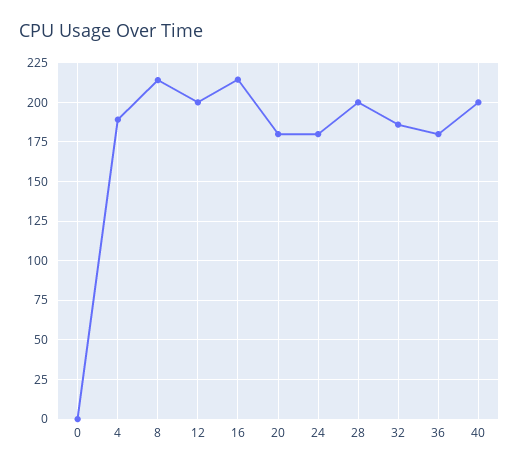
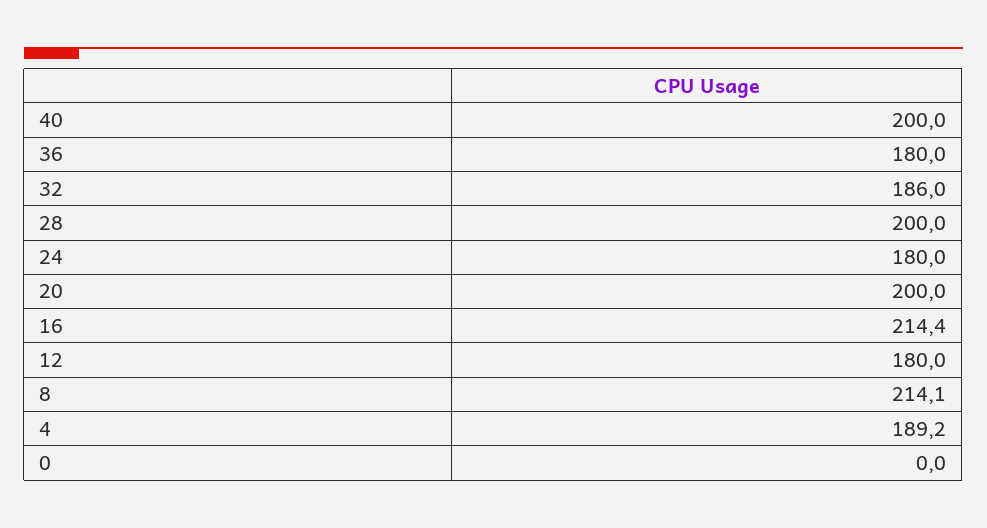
  {
    "0": 0,
    "4": 189.2,
    "8": 214.1,
-   "12": 200,
+   "12": 180,
    "16": 214.4,
-   "20": 180,
+   "20": 200,
    "24": 180,
    "28": 200,
    "32": 186,
    "36": 180,
    "40": 200
  }

